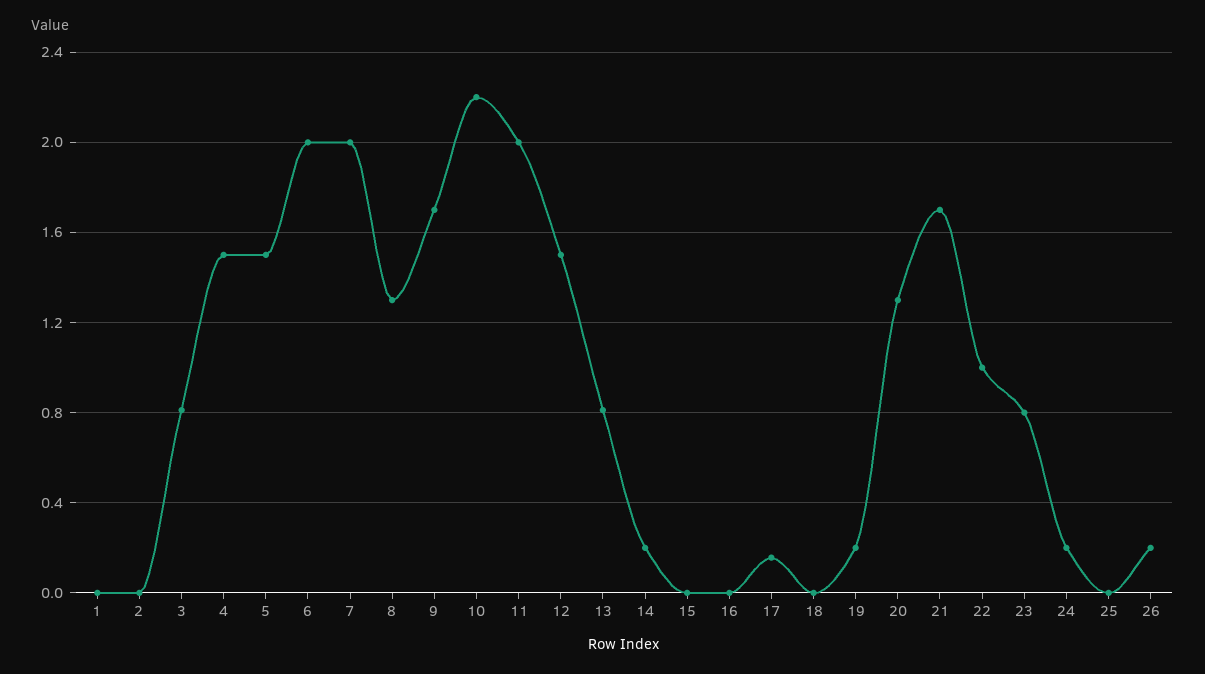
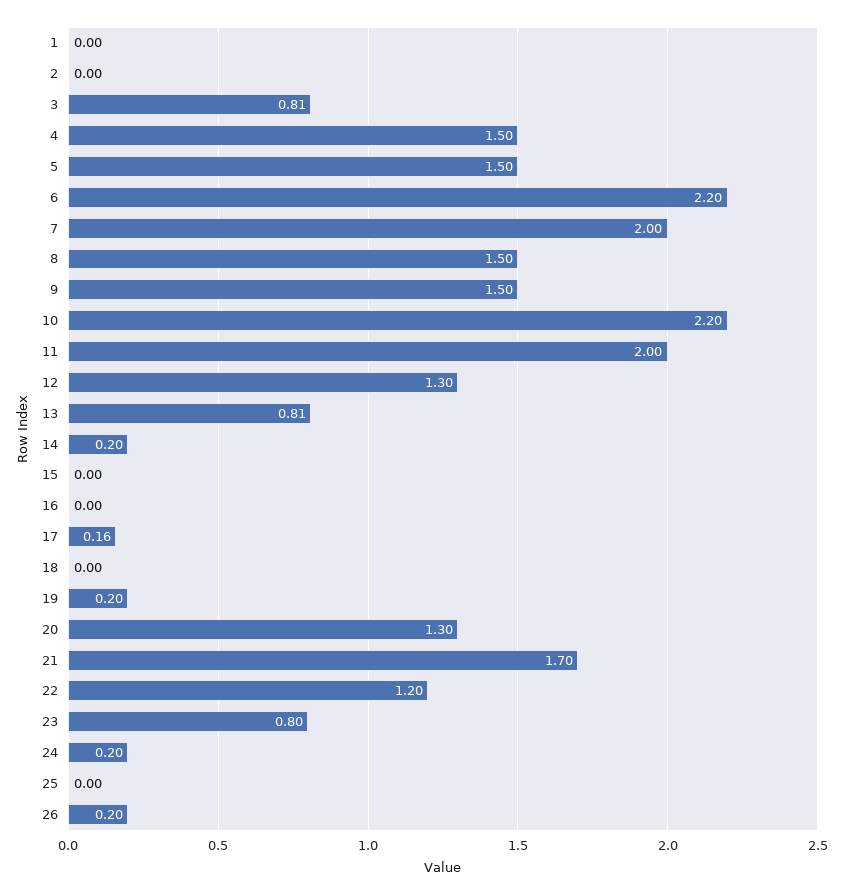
  {
    "1": 0,
    "2": 0,
    "3": 0.81,
    "4": 1.5,
    "5": 1.5,
-   "6": 2,
+   "6": 2.2,
    "7": 2,
-   "8": 1.3,
+   "8": 1.5,
-   "9": 1.7,
+   "9": 1.5,
    "10": 2.2,
    "11": 2,
-   "12": 1.5,
+   "12": 1.3,
    "13": 0.81,
    "14": 0.2,
    "15": 0,
    "16": 0,
    "17": 0.16,
    "18": 0,
    "19": 0.2,
    "20": 1.3,
    "21": 1.7,
-   "22": 1,
+   "22": 1.2,
    "23": 0.8,
    "24": 0.2,
    "25": 0,
    "26": 0.2
  }

